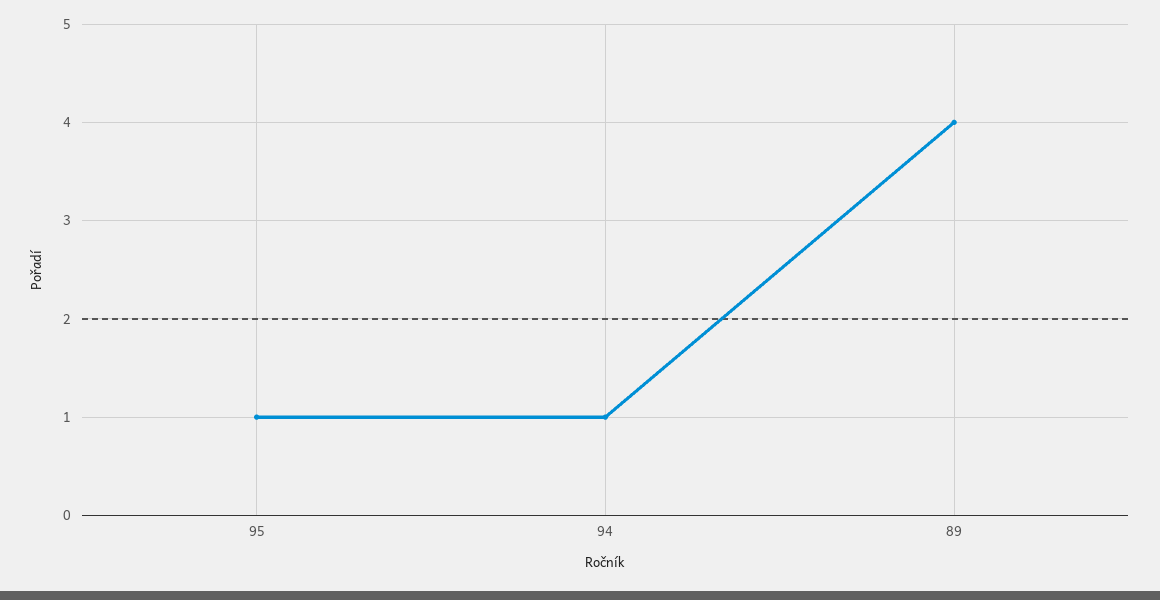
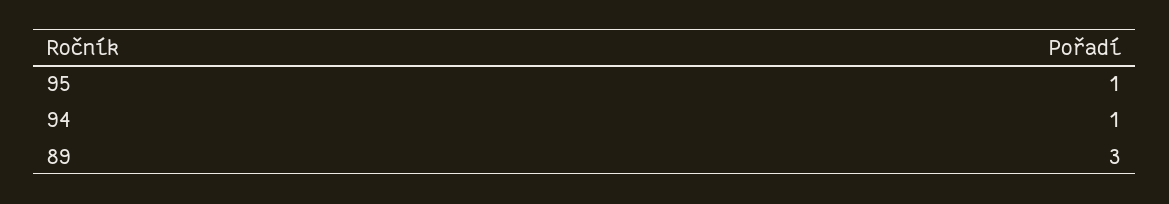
  {
    "95": 1,
    "94": 1,
-   "89": 4
+   "89": 3
  }

